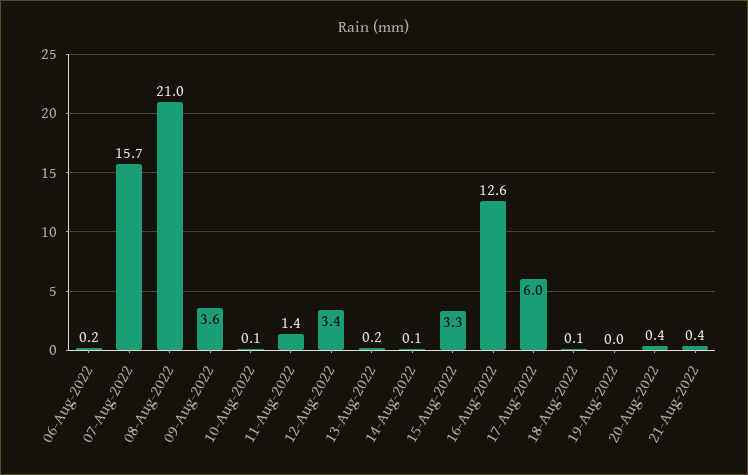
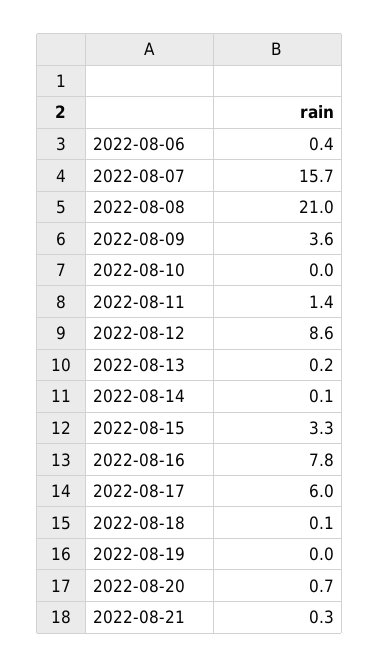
  {
-   "06-Aug-2022": 0.2,
+   "06-Aug-2022": 0.4,
    "07-Aug-2022": 15.7,
    "08-Aug-2022": 21,
    "09-Aug-2022": 3.6,
-   "10-Aug-2022": 0.1,
+   "10-Aug-2022": 0,
    "11-Aug-2022": 1.4,
-   "12-Aug-2022": 3.4,
+   "12-Aug-2022": 8.6,
    "13-Aug-2022": 0.2,
    "14-Aug-2022": 0.1,
    "15-Aug-2022": 3.3,
-   "16-Aug-2022": 12.6,
+   "16-Aug-2022": 7.8,
    "17-Aug-2022": 6,
    "18-Aug-2022": 0.1,
    "19-Aug-2022": 0,
-   "20-Aug-2022": 0.4,
+   "20-Aug-2022": 0.7,
-   "21-Aug-2022": 0.4
+   "21-Aug-2022": 0.3
  }

